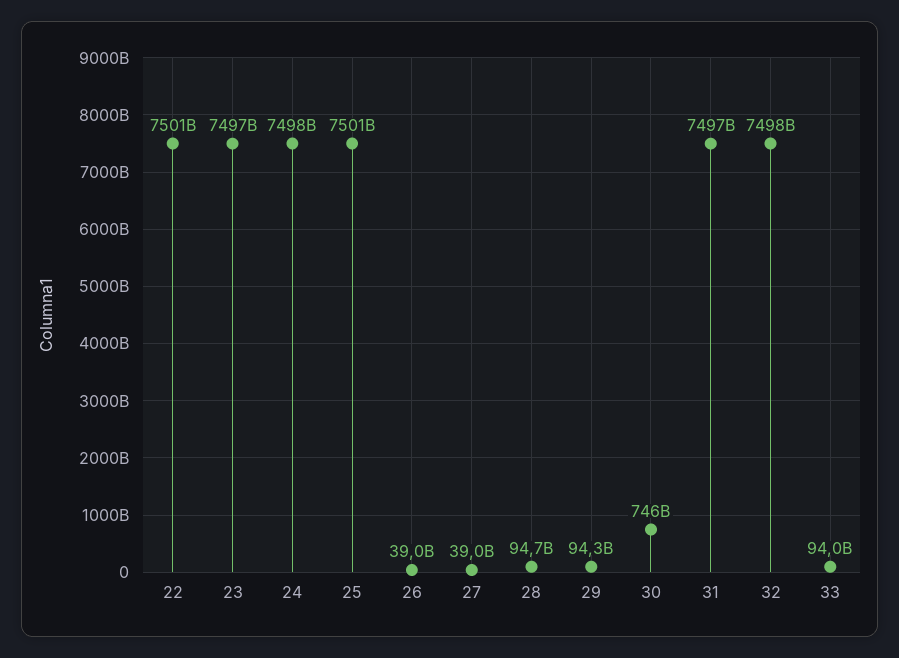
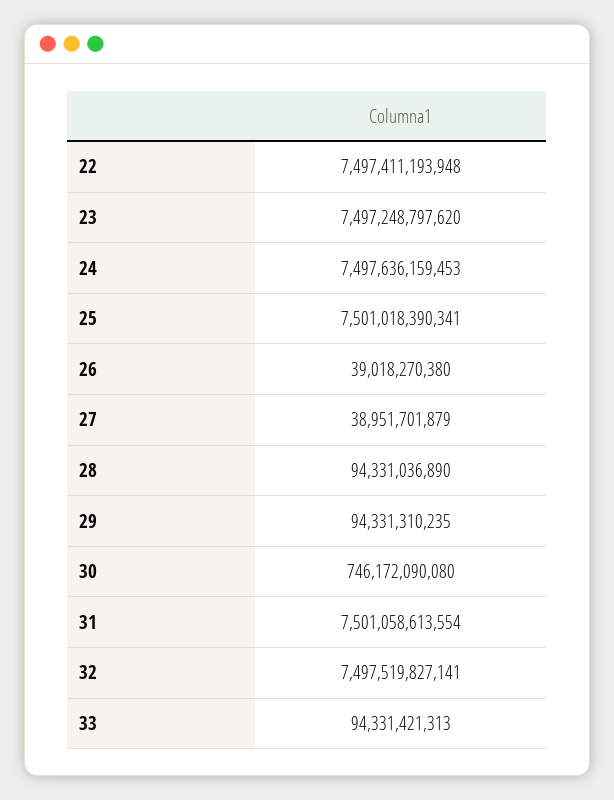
  {
-   "22": 7501000000000,
+   "22": 7497411193948,
    "23": 7497248797620,
    "24": 7497636159453,
    "25": 7501018390341,
    "26": 39018270380,
    "27": 38951701879,
-   "28": 94700000000,
+   "28": 94331036890,
    "29": 94331310235,
    "30": 746172090080,
-   "31": 7497000000000,
+   "31": 7501058613554,
    "32": 7497519827141,
-   "33": 94000000000
+   "33": 94331421313
  }

